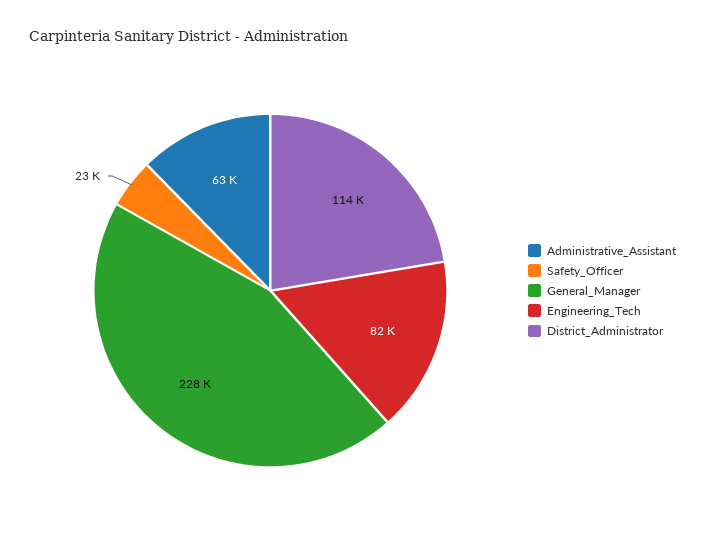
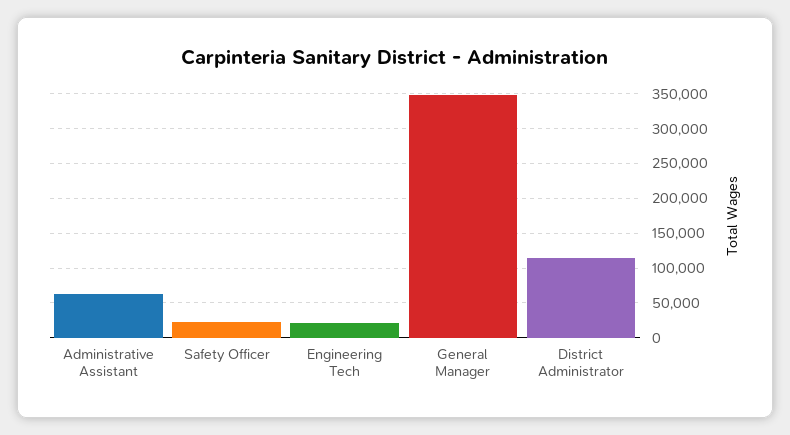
  {
    "Administrative_Assistant": 63000,
    "Safety_Officer": 23000,
-   "General_Manager": 228000,
+   "General_Manager": 350000,
-   "Engineering_Tech": 82000,
+   "Engineering_Tech": 20000,
    "District_Administrator": 114000
  }

